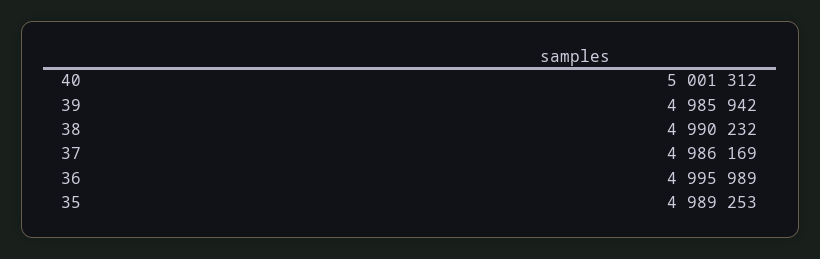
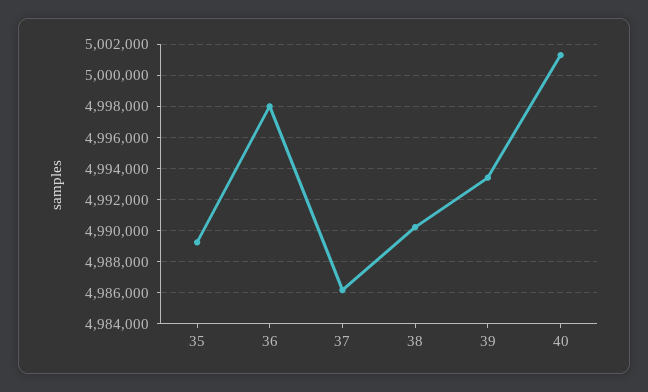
  {
    "40": 5001312,
-   "39": 4985942,
+   "39": 4993500,
    "38": 4990232,
    "37": 4986169,
-   "36": 4995989,
+   "36": 4998000,
    "35": 4989253
  }

